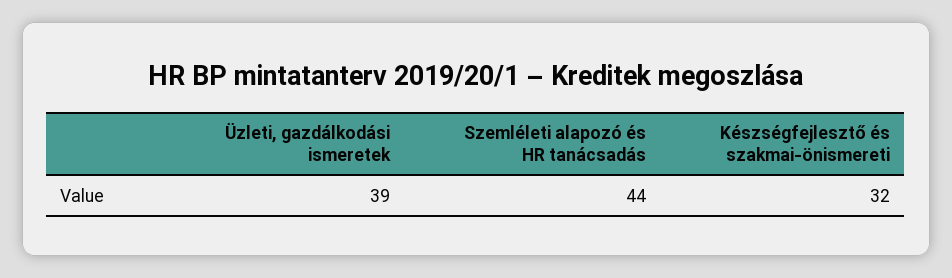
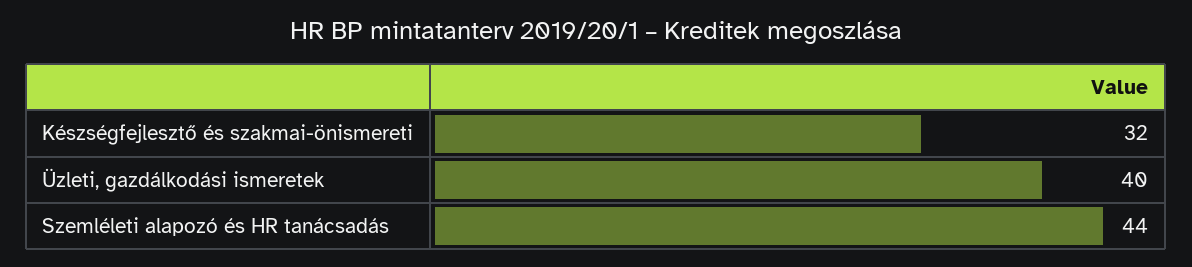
  {
-   "Üzleti, gazdálkodási ismeretek": 39,
+   "Üzleti, gazdálkodási ismeretek": 40,
    "Szemléleti alapozó és HR tanácsadás": 44,
    "Készségfejlesztő és szakmai-önismereti": 32
  }

